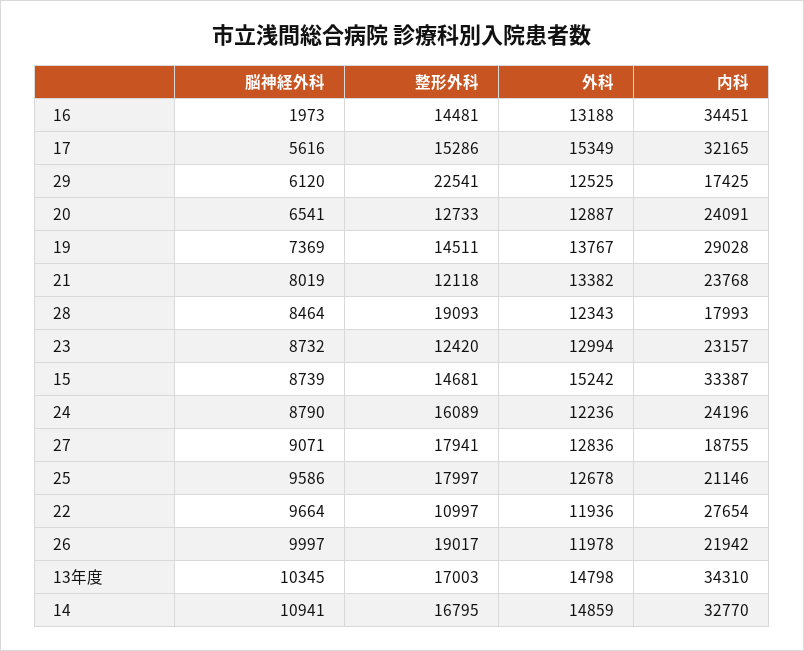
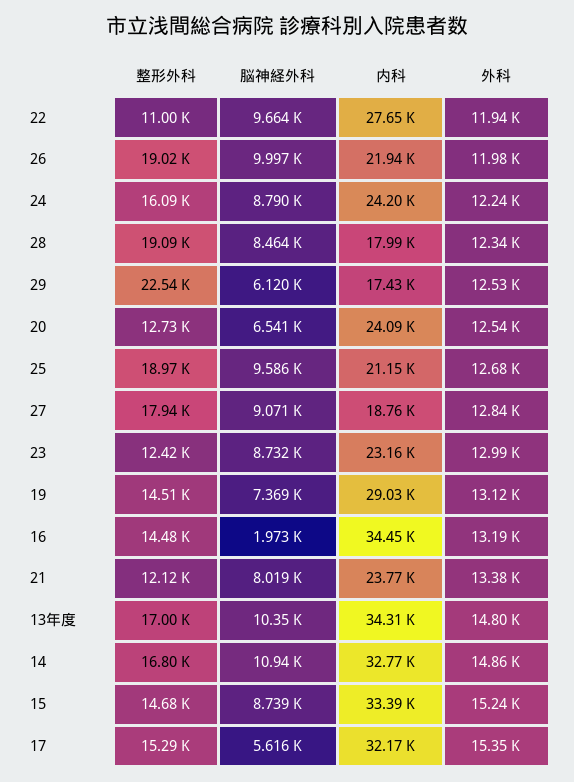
  {
    "脳神経外科": {
      "16": 1973,
      "17": 5616,
      "29": 6120,
      "20": 6541,
      "19": 7369,
      "21": 8019,
      "28": 8464,
      "23": 8732,
      "15": 8739,
      "24": 8790,
      "27": 9071,
      "25": 9586,
      "22": 9664,
      "26": 9997,
      "13年度": 10345,
      "14": 10941
    },
    "整形外科": {
      "16": 14481,
      "17": 15286,
      "29": 22541,
      "20": 12733,
      "19": 14511,
      "21": 12118,
      "28": 19093,
      "23": 12420,
      "15": 14681,
      "24": 16089,
      "27": 17941,
-     "25": 17997,
+     "25": 18970,
      "22": 10997,
      "26": 19017,
      "13年度": 17003,
      "14": 16795
    },
    "外科": {
      "16": 13188,
      "17": 15349,
      "29": 12525,
-     "20": 12887,
+     "20": 12540,
-     "19": 13767,
+     "19": 13120,
      "21": 13382,
      "28": 12343,
      "23": 12994,
      "15": 15242,
      "24": 12236,
      "27": 12836,
      "25": 12678,
      "22": 11936,
      "26": 11978,
      "13年度": 14798,
      "14": 14859
    },
    "内科": {
      "16": 34451,
      "17": 32165,
      "29": 17425,
      "20": 24091,
      "19": 29028,
      "21": 23768,
      "28": 17993,
      "23": 23157,
      "15": 33387,
      "24": 24196,
      "27": 18755,
      "25": 21146,
      "22": 27654,
      "26": 21942,
      "13年度": 34310,
      "14": 32770
    }
  }

